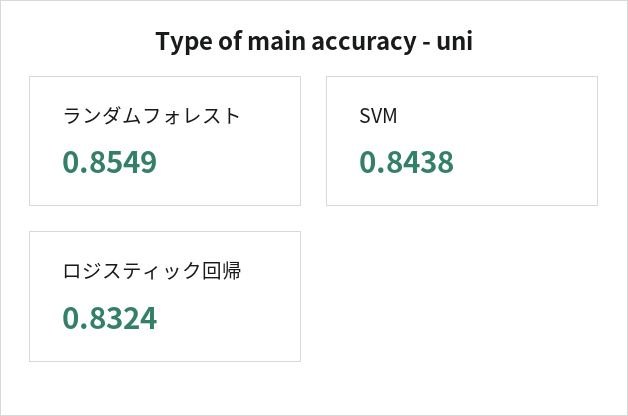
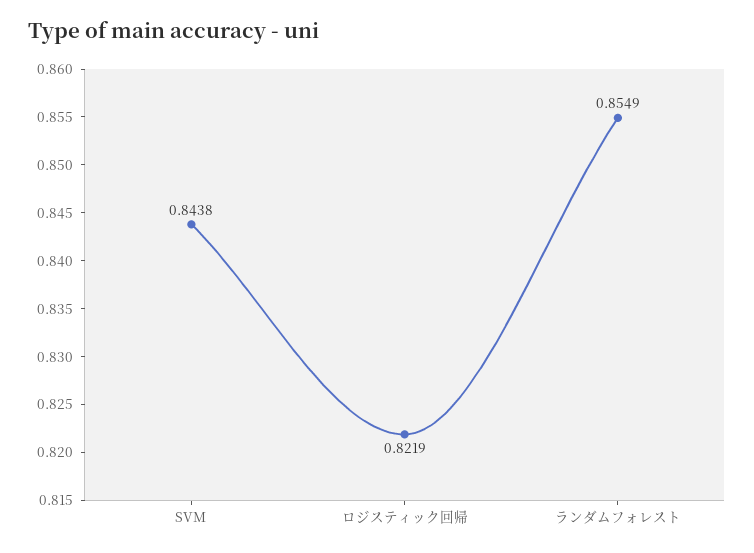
  {
    "ランダムフォレスト": 0.8549,
    "SVM": 0.8438,
-   "ロジスティック回帰": 0.8324
+   "ロジスティック回帰": 0.8219
  }

